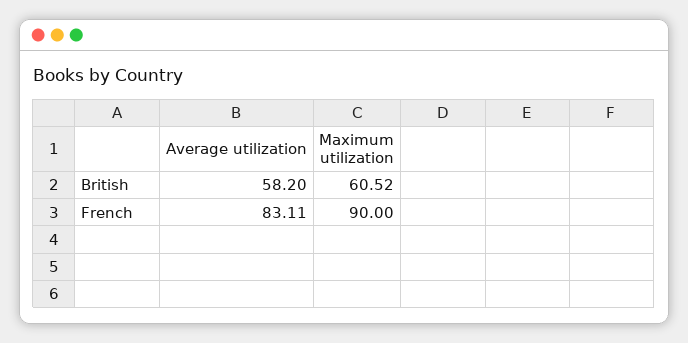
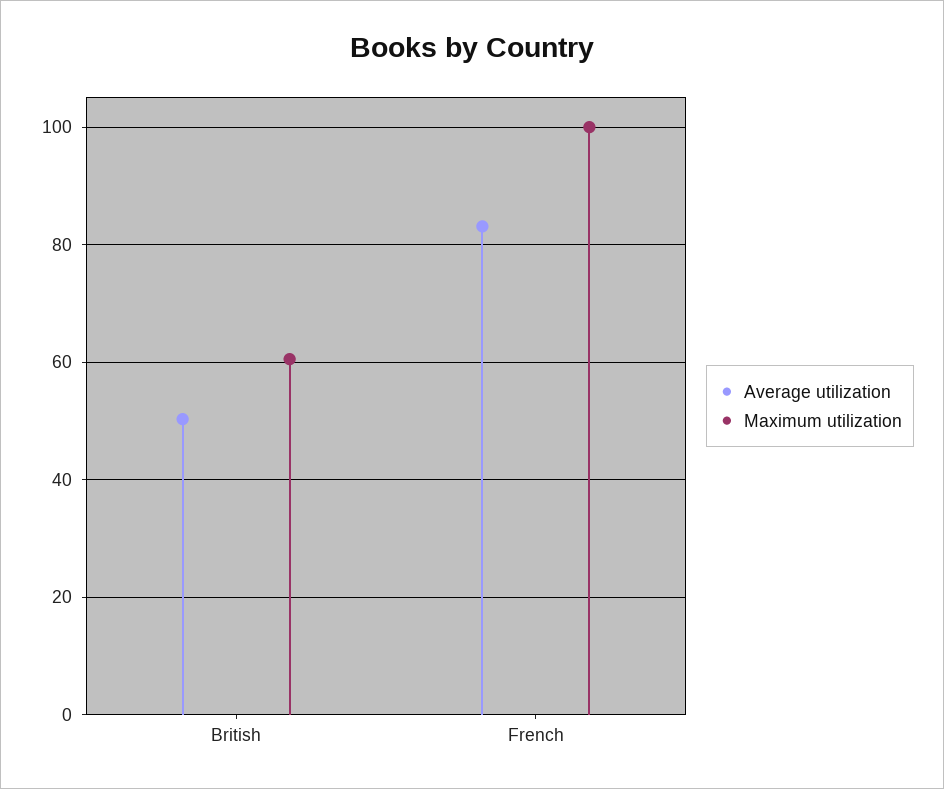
  {
    "Average utilization": {
-     "British": 58.2,
+     "British": 50,
      "French": 83.11
    },
    "Maximum utilization": {
      "British": 60.52,
-     "French": 90
+     "French": 100
    }
  }

